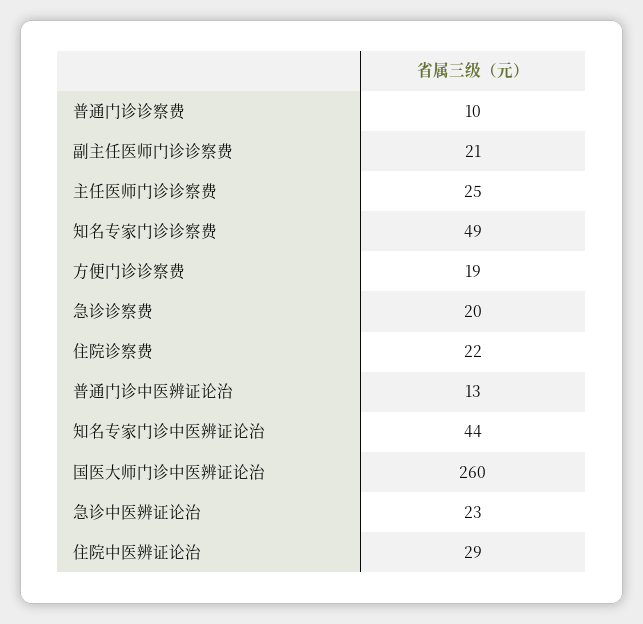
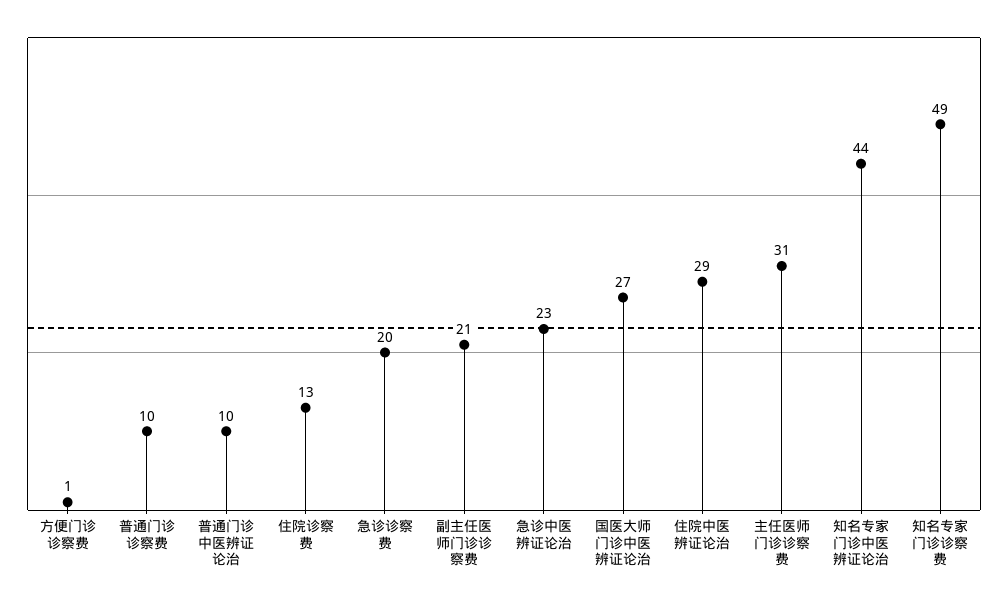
  {
    "普通门诊诊察费": 10,
    "副主任医师门诊诊察费": 21,
-   "主任医师门诊诊察费": 25,
+   "主任医师门诊诊察费": 31,
    "知名专家门诊诊察费": 49,
-   "方便门诊诊察费": 19,
+   "方便门诊诊察费": 1,
    "急诊诊察费": 20,
-   "住院诊察费": 22,
+   "住院诊察费": 13,
-   "普通门诊中医辨证论治": 13,
+   "普通门诊中医辨证论治": 10,
    "知名专家门诊中医辨证论治": 44,
-   "国医大师门诊中医辨证论治": 260,
+   "国医大师门诊中医辨证论治": 27,
    "急诊中医辨证论治": 23,
    "住院中医辨证论治": 29
  }

